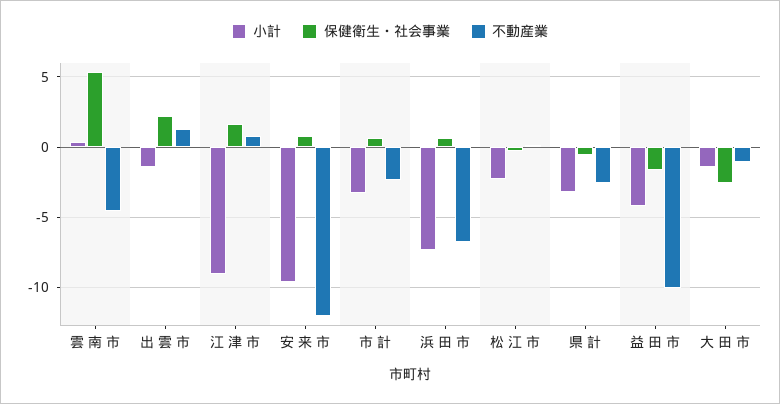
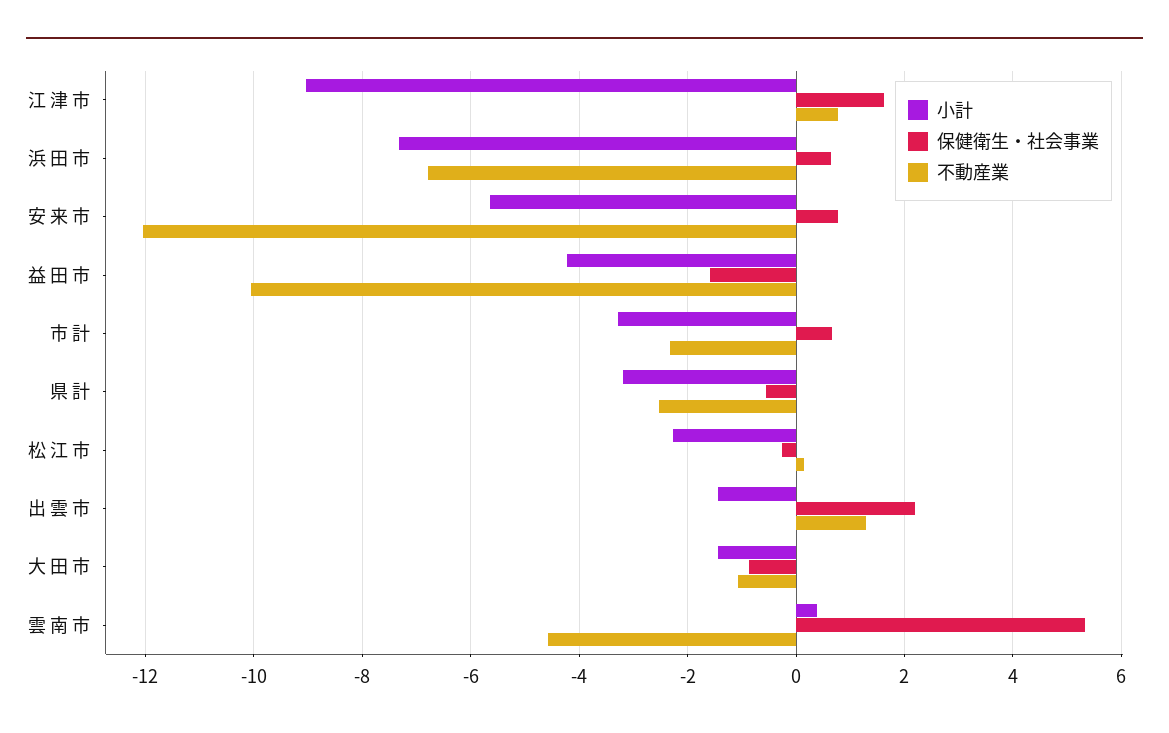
  {
    "小計": {
      "雲 南 市": 0.4,
      "出 雲 市": -1.4,
      "江 津 市": -9,
-     "安 来 市": -9.5,
+     "安 来 市": -5.6,
      "市 計": -3.2,
      "浜 田 市": -7.4,
      "松 江 市": -2.2,
      "県 計": -3.2,
      "益 田 市": -4.2,
      "大 田 市": -1.4
    },
    "保健衛生・社会事業": {
      "雲 南 市": 5.4,
      "出 雲 市": 2.2,
      "江 津 市": 1.6,
      "安 来 市": 0.8,
      "市 計": 0.6,
      "浜 田 市": 0.6,
      "松 江 市": -0.2,
      "県 計": -0.6,
      "益 田 市": -1.6,
-     "大 田 市": -2.5
+     "大 田 市": -0.8
    },
    "不動産業": {
      "雲 南 市": -4.6,
      "出 雲 市": 1.2,
      "江 津 市": 0.8,
      "安 来 市": -12,
      "市 計": -2.4,
      "浜 田 市": -6.8,
      "松 江 市": 0.2,
      "県 計": -2.6,
      "益 田 市": -10,
      "大 田 市": -1
    }
  }

